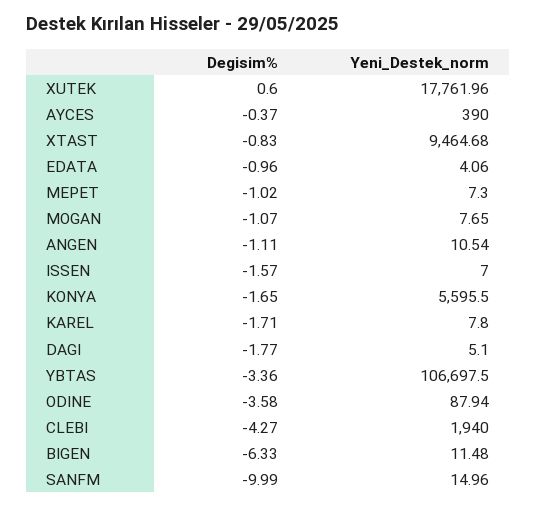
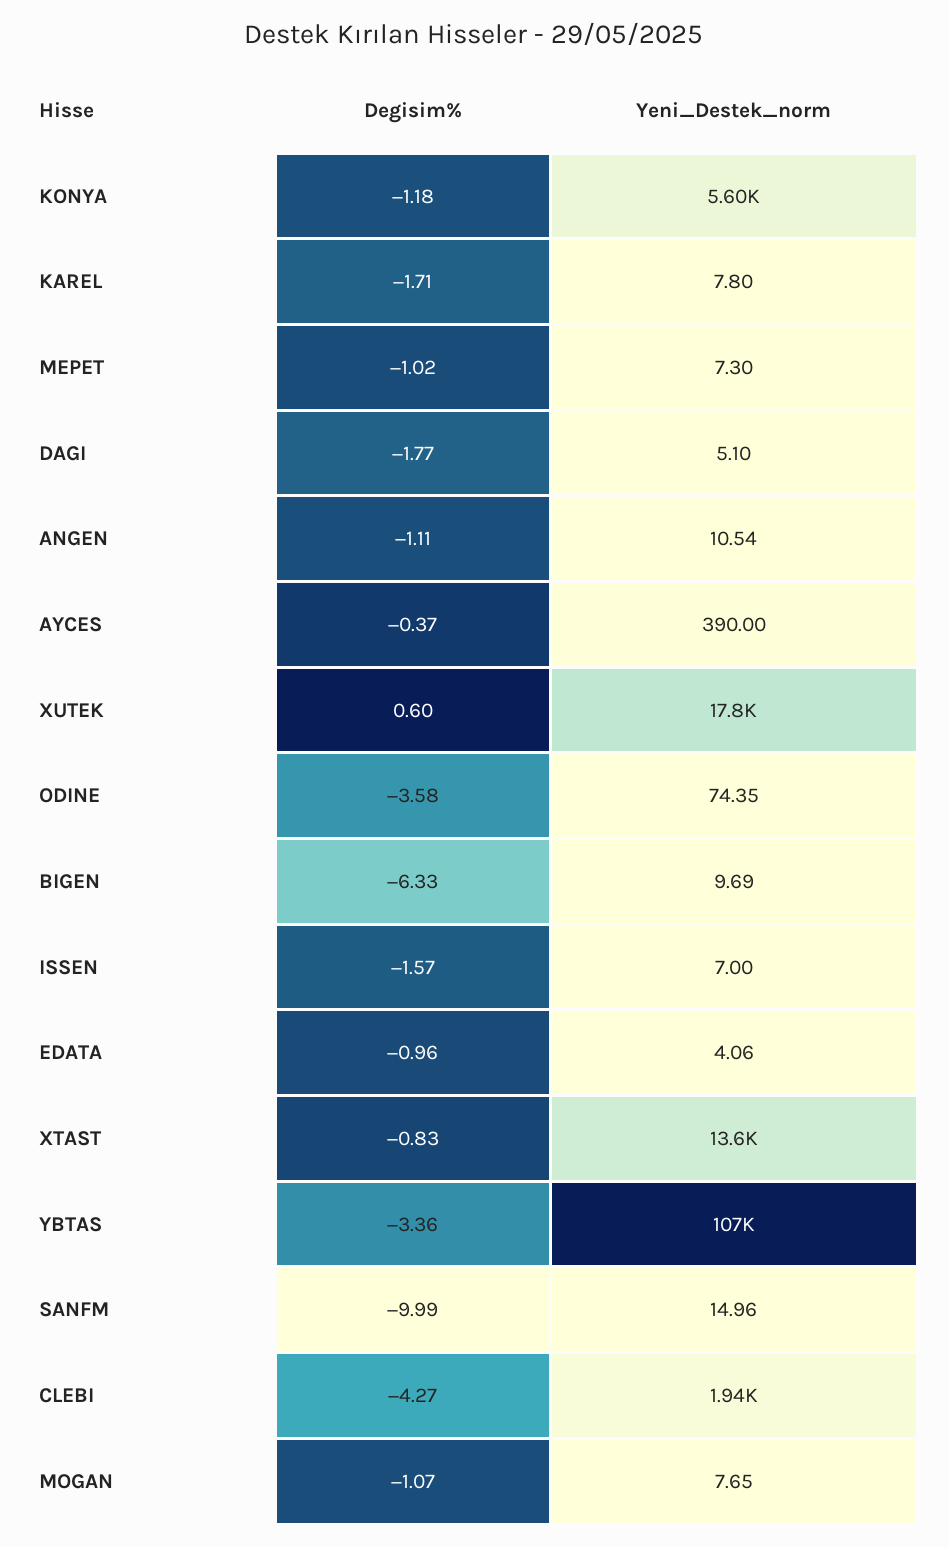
  {
    "Degisim%": {
      "XUTEK": 0.6,
      "AYCES": -0.37,
      "XTAST": -0.83,
      "EDATA": -0.96,
      "MEPET": -1.02,
      "MOGAN": -1.07,
      "ANGEN": -1.11,
      "ISSEN": -1.57,
-     "KONYA": -1.65,
+     "KONYA": -1.18,
      "KAREL": -1.71,
      "DAGI": -1.77,
      "YBTAS": -3.36,
      "ODINE": -3.58,
      "CLEBI": -4.27,
      "BIGEN": -6.33,
      "SANFM": -9.99
    },
    "Yeni_Destek_norm": {
      "XUTEK": 17761.96,
      "AYCES": 390,
-     "XTAST": 9464.68,
+     "XTAST": 13600,
      "EDATA": 4.06,
      "MEPET": 7.3,
      "MOGAN": 7.65,
      "ANGEN": 10.54,
      "ISSEN": 7,
      "KONYA": 5595.5,
      "KAREL": 7.8,
      "DAGI": 5.1,
      "YBTAS": 106697.5,
-     "ODINE": 87.94,
+     "ODINE": 74.35,
      "CLEBI": 1940,
-     "BIGEN": 11.48,
+     "BIGEN": 9.69,
      "SANFM": 14.96
    }
  }

